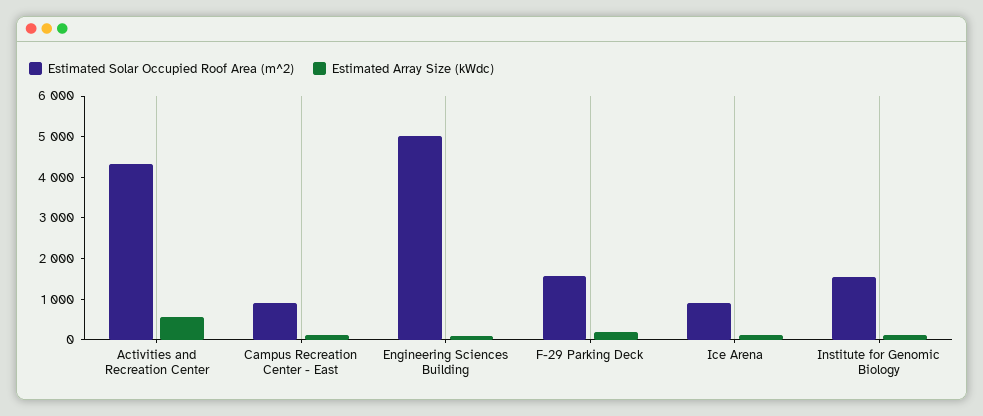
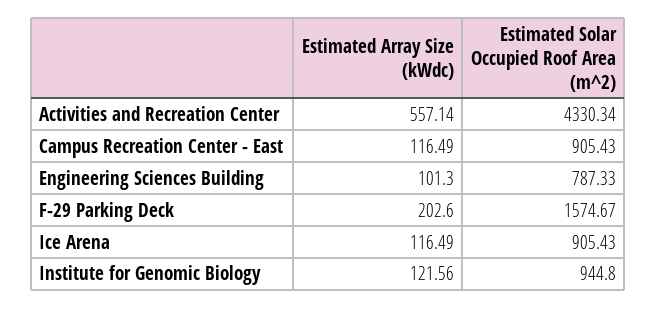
  {
    "Estimated Solar Occupied Roof Area (m^2)": {
      "Activities and Recreation Center": 4330.34,
      "Campus Recreation Center - East": 905.43,
-     "Engineering Sciences Building": 5000,
+     "Engineering Sciences Building": 787.33,
      "F-29 Parking Deck": 1574.67,
      "Ice Arena": 905.43,
-     "Institute for Genomic Biology": 1600
+     "Institute for Genomic Biology": 944.8
    },
    "Estimated Array Size (kWdc)": {
      "Activities and Recreation Center": 557.14,
      "Campus Recreation Center - East": 116.49,
      "Engineering Sciences Building": 101.3,
      "F-29 Parking Deck": 202.6,
      "Ice Arena": 116.49,
      "Institute for Genomic Biology": 121.56
    }
  }

